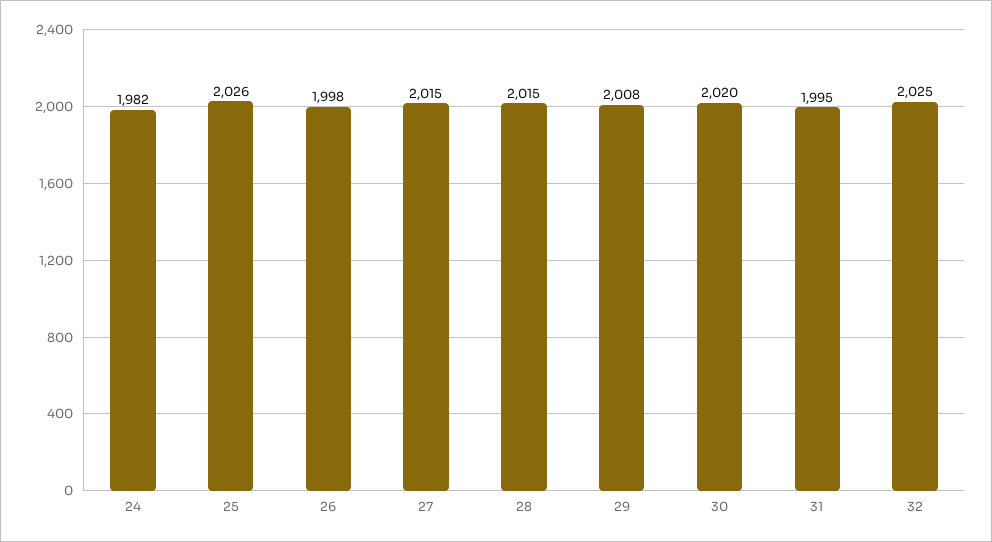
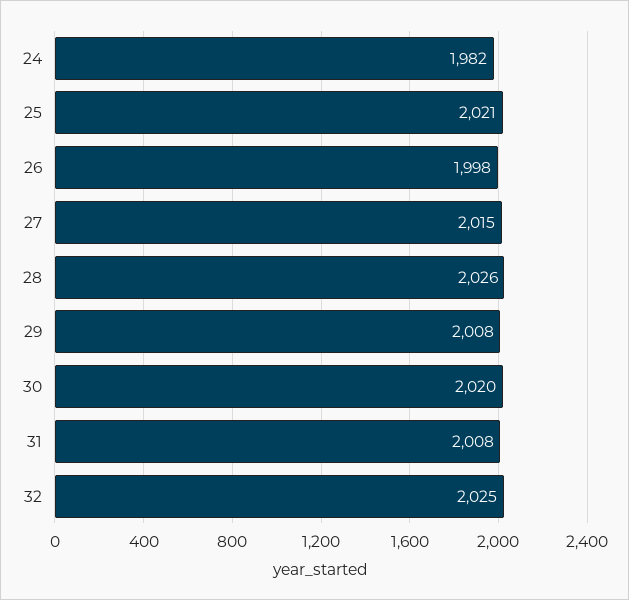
  {
    "24": 1982,
-   "25": 2026,
+   "25": 2021,
    "26": 1998,
    "27": 2015,
-   "28": 2015,
+   "28": 2026,
    "29": 2008,
    "30": 2020,
-   "31": 1995,
+   "31": 2008,
    "32": 2025
  }

